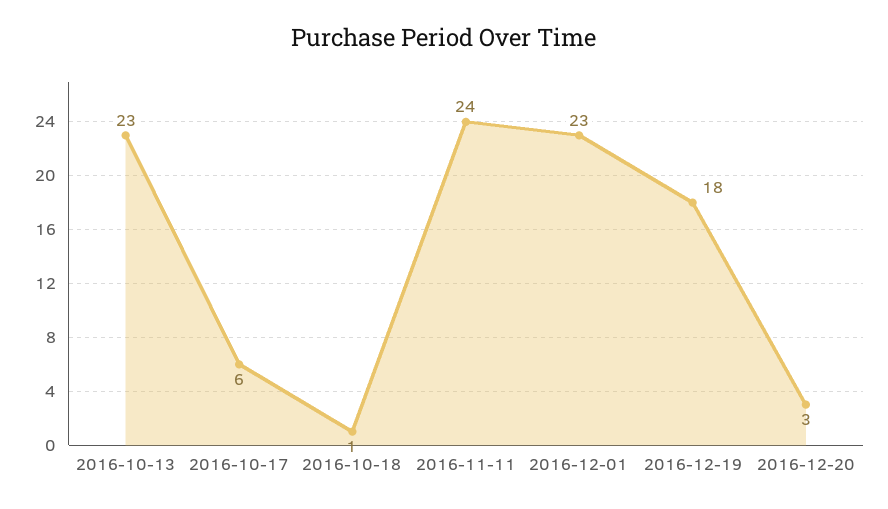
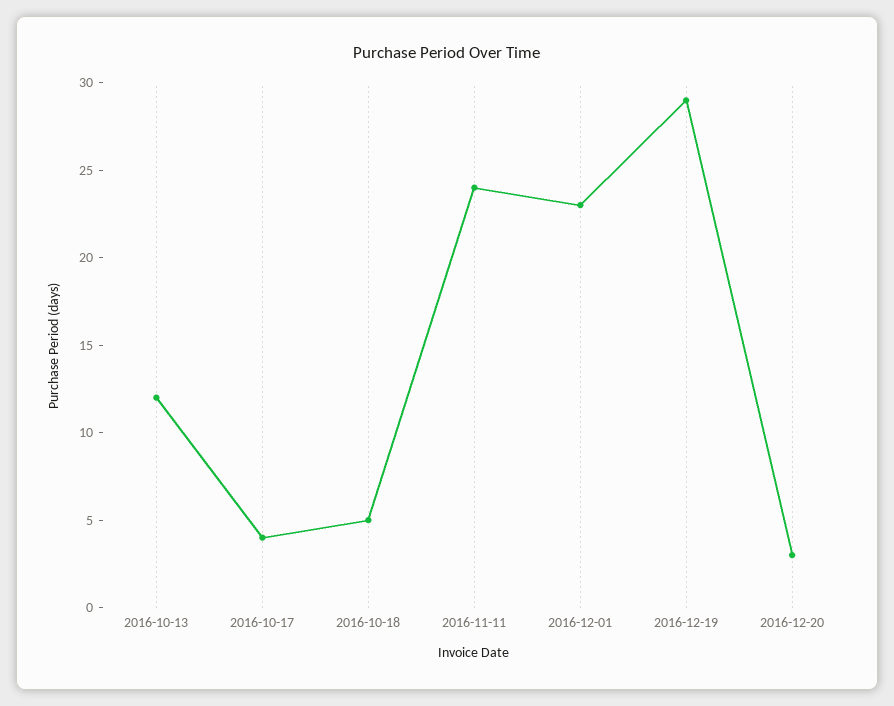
  {
-   "2016-10-13": 23,
+   "2016-10-13": 12,
-   "2016-10-17": 6,
+   "2016-10-17": 4,
-   "2016-10-18": 1,
+   "2016-10-18": 5,
    "2016-11-11": 24,
    "2016-12-01": 23,
-   "2016-12-19": 18,
+   "2016-12-19": 29,
    "2016-12-20": 3
  }

